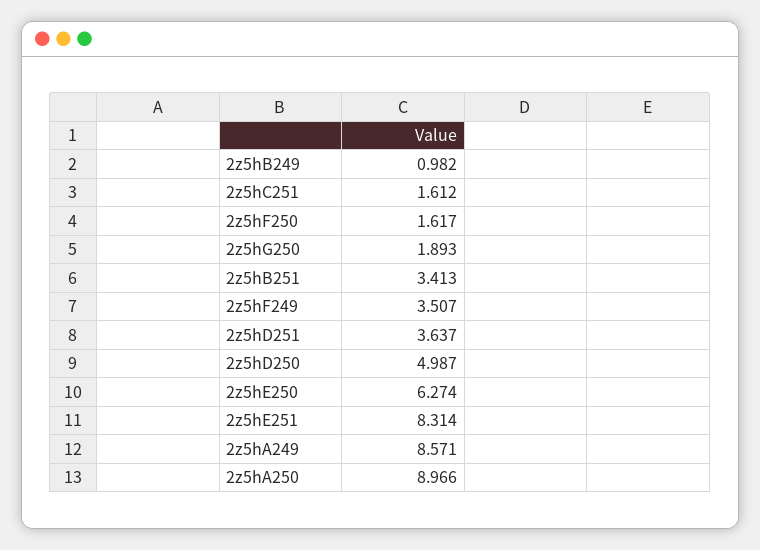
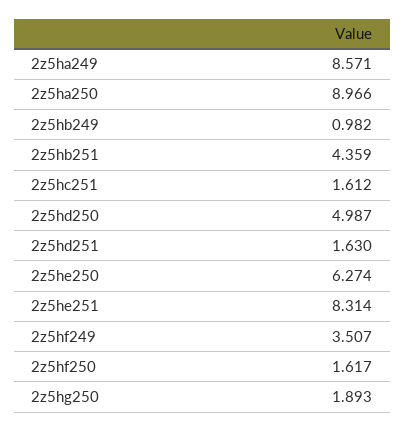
  {
    "2z5hB249": 0.982,
    "2z5hC251": 1.612,
    "2z5hF250": 1.617,
    "2z5hG250": 1.893,
-   "2z5hB251": 3.413,
+   "2z5hB251": 4.359,
    "2z5hF249": 3.507,
-   "2z5hD251": 3.637,
+   "2z5hD251": 1.63,
    "2z5hD250": 4.987,
    "2z5hE250": 6.274,
    "2z5hE251": 8.314,
    "2z5hA249": 8.571,
    "2z5hA250": 8.966
  }

